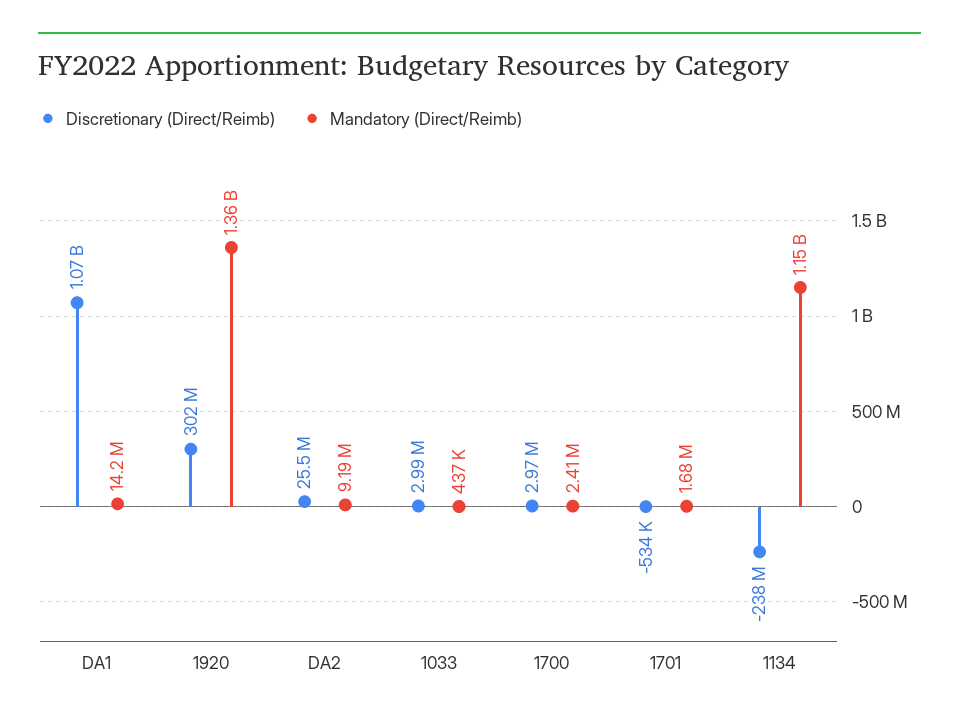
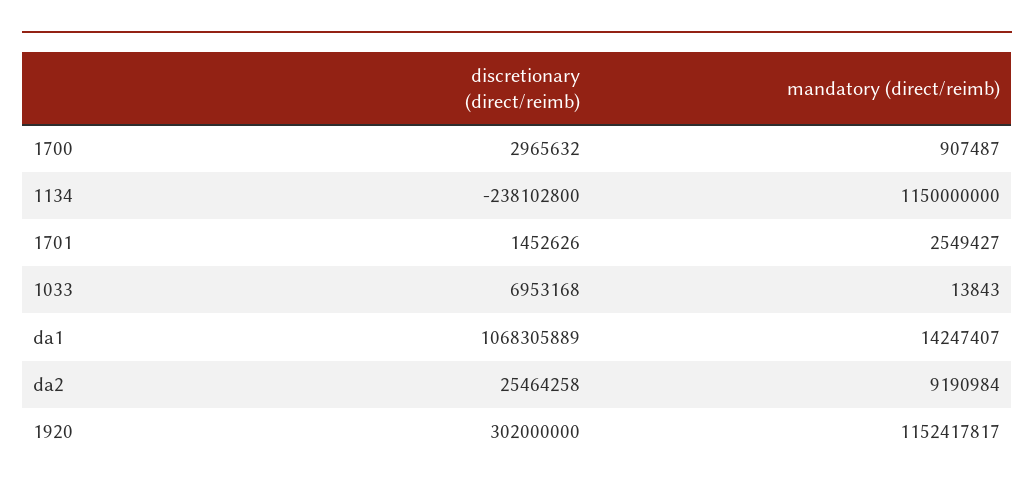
  {
    "Discretionary (Direct/Reimb)": {
      "DA1": 1068305889,
      "1920": 302000000,
      "DA2": 25464258,
-     "1033": 2990000,
+     "1033": 6953168,
      "1700": 2965632,
-     "1701": -534000,
+     "1701": 1452626,
      "1134": -238102800
    },
    "Mandatory (Direct/Reimb)": {
      "DA1": 14247407,
-     "1920": 1360000000,
+     "1920": 1152417817,
      "DA2": 9190984,
-     "1033": 437000,
+     "1033": 13843,
-     "1700": 2410000,
+     "1700": 907487,
-     "1701": 1680000,
+     "1701": 2549427,
      "1134": 1150000000
    }
  }

